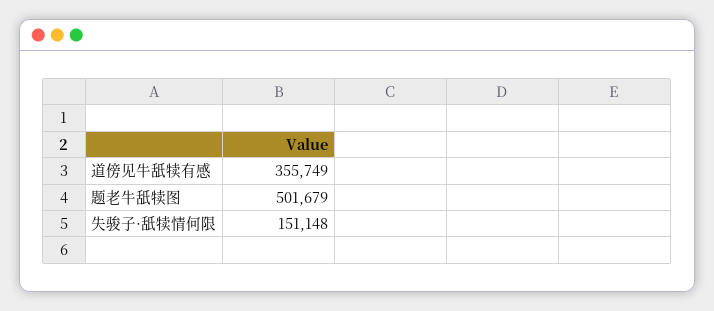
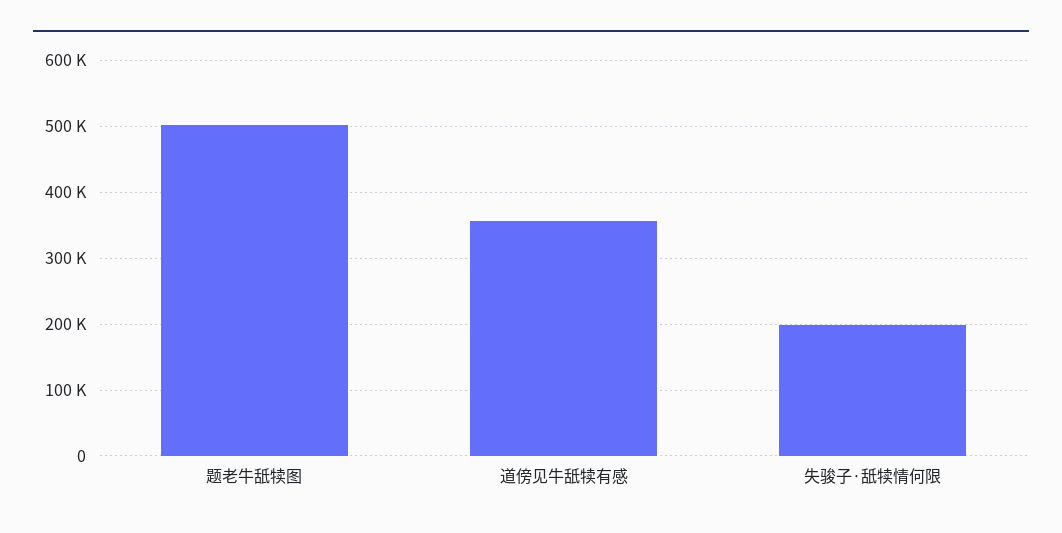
  {
    "道傍见牛舐犊有感": 355749,
    "题老牛舐犊图": 501679,
-   "失骏子·舐犊情何限": 151148
+   "失骏子·舐犊情何限": 200000
  }

